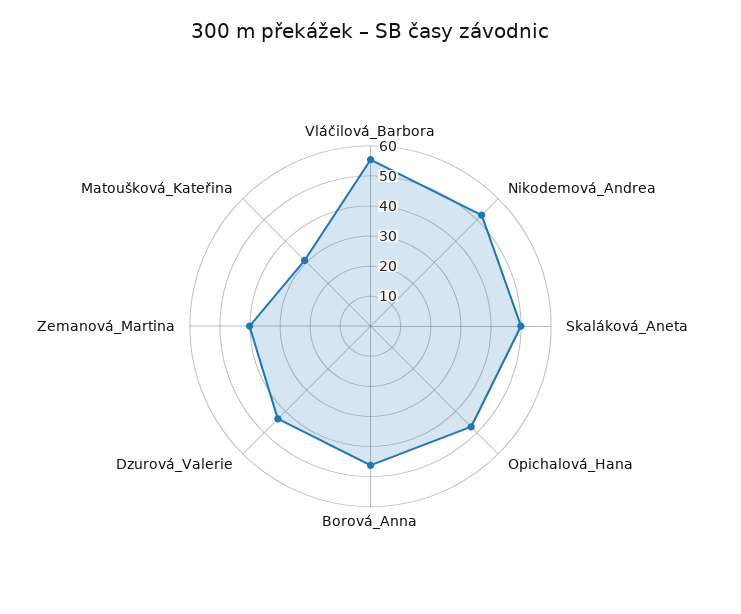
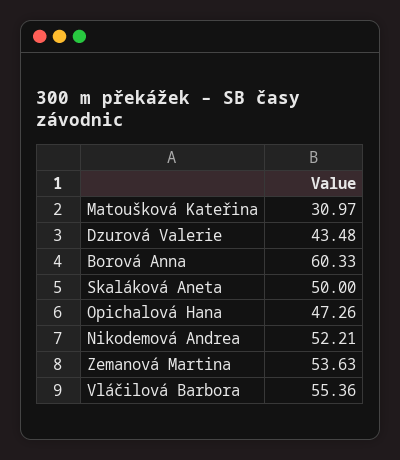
  {
    "Vláčilová_Barbora": 55.36,
    "Nikodemová_Andrea": 52.21,
    "Skaláková_Aneta": 50,
    "Opichalová_Hana": 47.26,
-   "Borová_Anna": 45,
+   "Borová_Anna": 60.33,
    "Dzurová_Valerie": 43.48,
-   "Zemanová_Martina": 40,
+   "Zemanová_Martina": 53.63,
    "Matoušková_Kateřina": 30.97
  }

